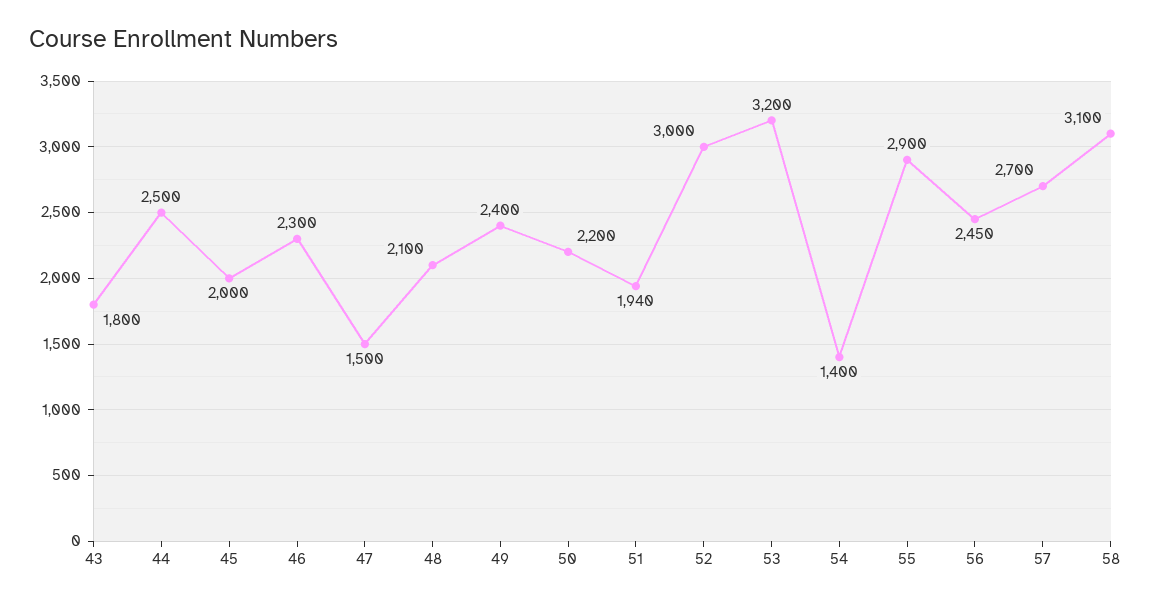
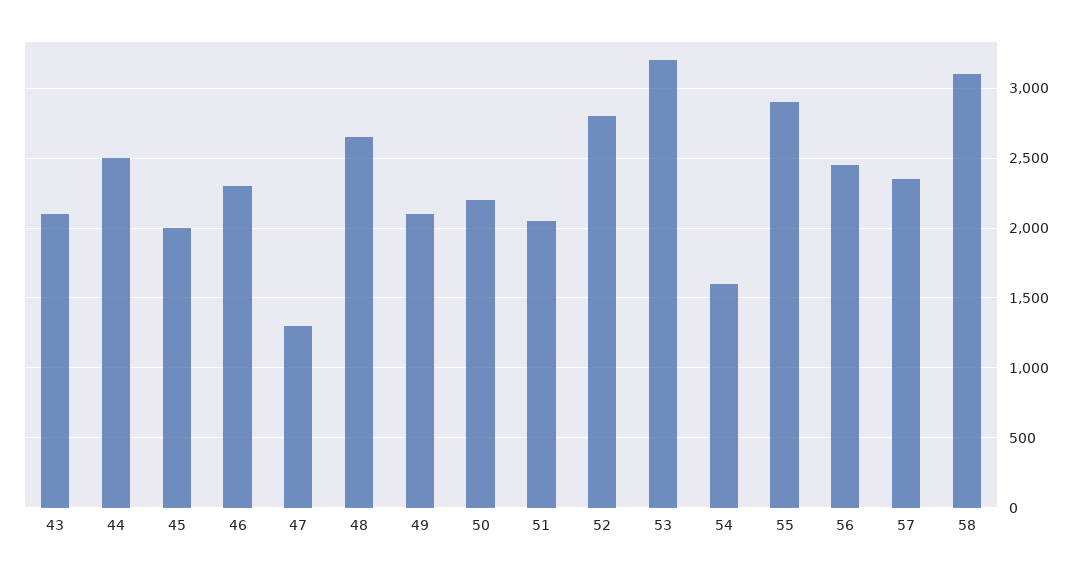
  {
-   "43": 1800,
+   "43": 2100,
    "44": 2500,
    "45": 2000,
    "46": 2300,
-   "47": 1500,
+   "47": 1300,
-   "48": 2100,
+   "48": 2650,
-   "49": 2400,
+   "49": 2100,
    "50": 2200,
-   "51": 1940,
+   "51": 2050,
-   "52": 3000,
+   "52": 2800,
    "53": 3200,
-   "54": 1400,
+   "54": 1600,
    "55": 2900,
    "56": 2450,
-   "57": 2700,
+   "57": 2350,
    "58": 3100
  }

